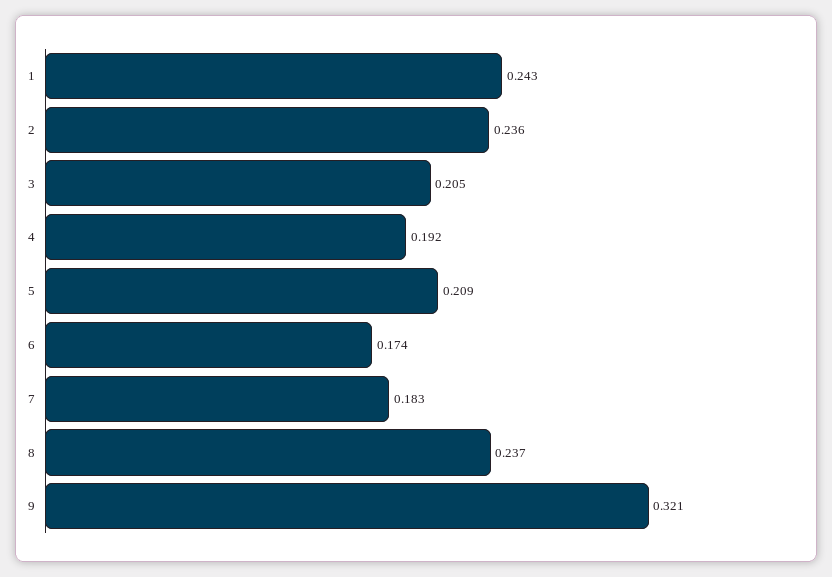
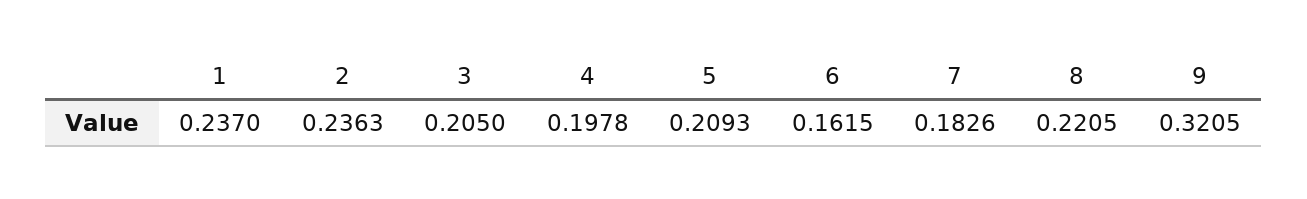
  {
-   "1": 0.243,
+   "1": 0.237,
    "2": 0.2363,
    "3": 0.205,
-   "4": 0.192,
+   "4": 0.1978,
    "5": 0.2093,
-   "6": 0.174,
+   "6": 0.1615,
    "7": 0.1826,
-   "8": 0.237,
+   "8": 0.2205,
    "9": 0.3205
  }

